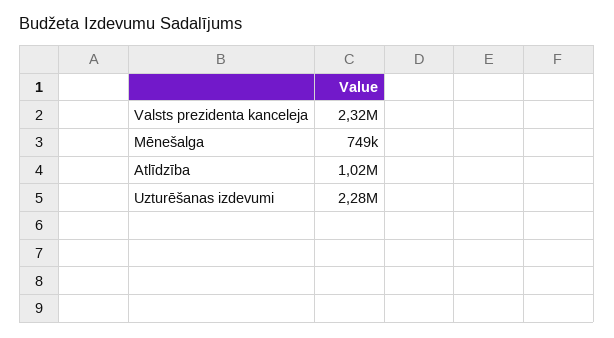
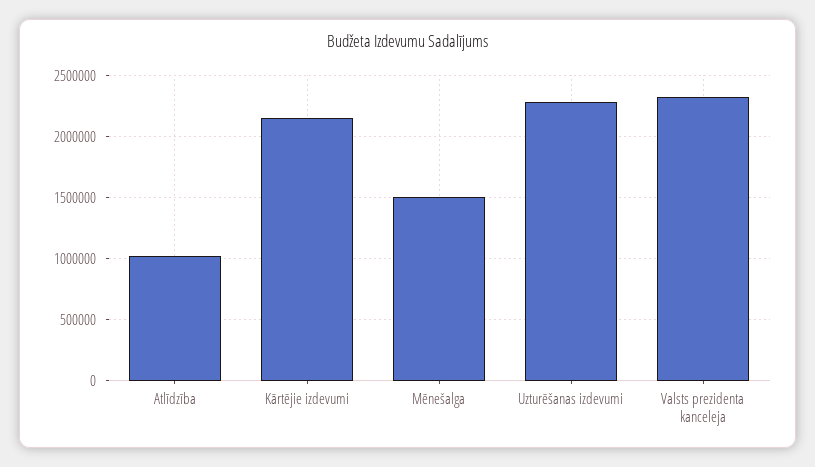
  {
    "Valsts prezidenta kanceleja": 2320000,
-   "Mēnešalga": 749000,
+   "Mēnešalga": 1500000,
    "Atlīdzība": 1020000,
-   "Uzturēšanas izdevumi": 2280000
+   "Uzturēšanas izdevumi": 2280000,
+   "Kārtējie izdevumi": 2150000
  }

